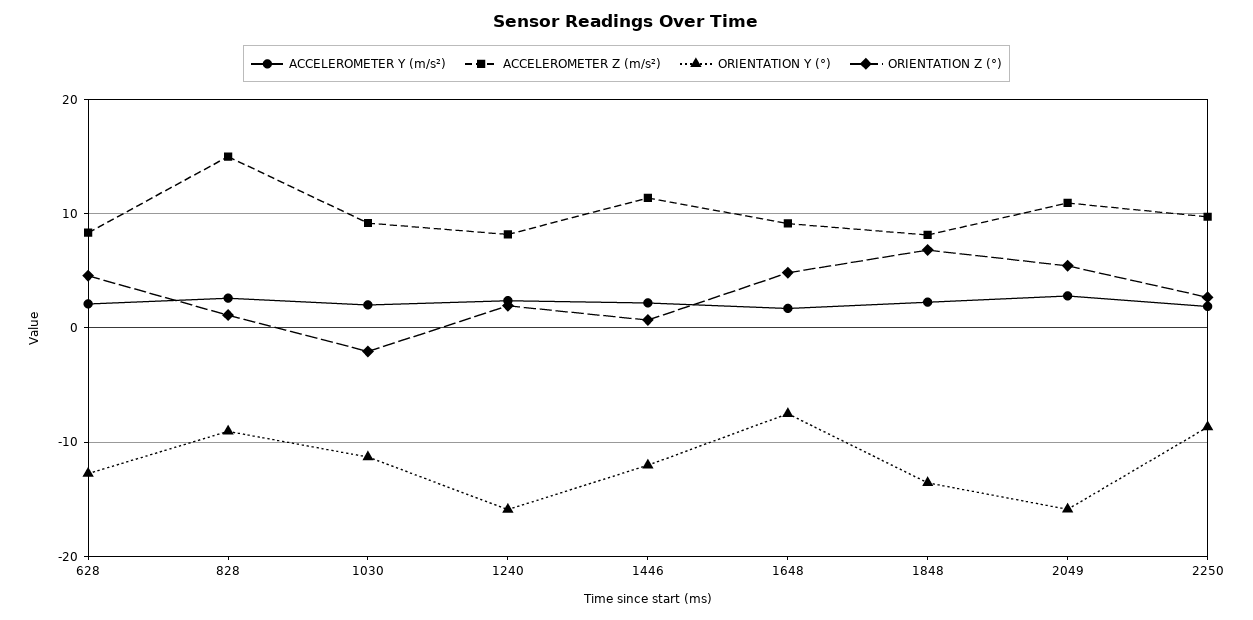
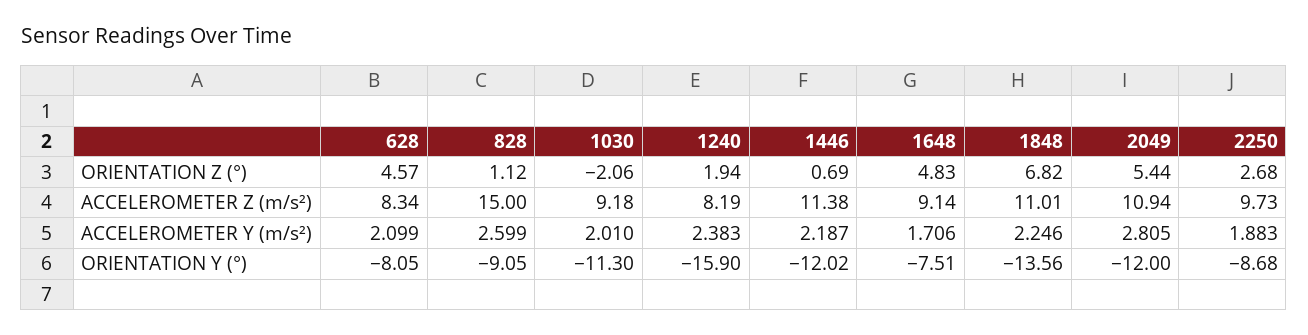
  {
    "ACCELEROMETER Y (m/s²)": {
      "628": 2.099,
      "828": 2.599,
      "1030": 2.01,
      "1240": 2.383,
      "1446": 2.187,
      "1648": 1.706,
      "1848": 2.246,
      "2049": 2.805,
      "2250": 1.883
    },
    "ACCELEROMETER Z (m/s²)": {
      "628": 8.34,
      "828": 15,
      "1030": 9.18,
      "1240": 8.19,
      "1446": 11.38,
      "1648": 9.14,
-     "1848": 8,
+     "1848": 11.01,
      "2049": 10.94,
      "2250": 9.73
    },
    "ORIENTATION Y (°)": {
-     "628": -13,
+     "628": -8.05,
      "828": -9.05,
      "1030": -11.3,
      "1240": -15.9,
      "1446": -12.02,
      "1648": -7.51,
      "1848": -13.56,
-     "2049": -16,
+     "2049": -12,
      "2250": -8.68
    },
    "ORIENTATION Z (°)": {
      "628": 4.57,
      "828": 1.12,
      "1030": -2.06,
      "1240": 1.94,
      "1446": 0.69,
      "1648": 4.83,
      "1848": 6.82,
      "2049": 5.44,
      "2250": 2.68
    }
  }

